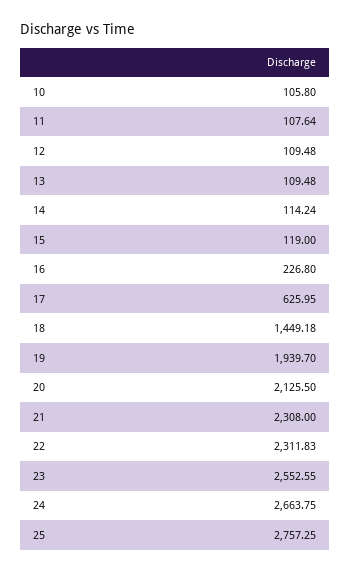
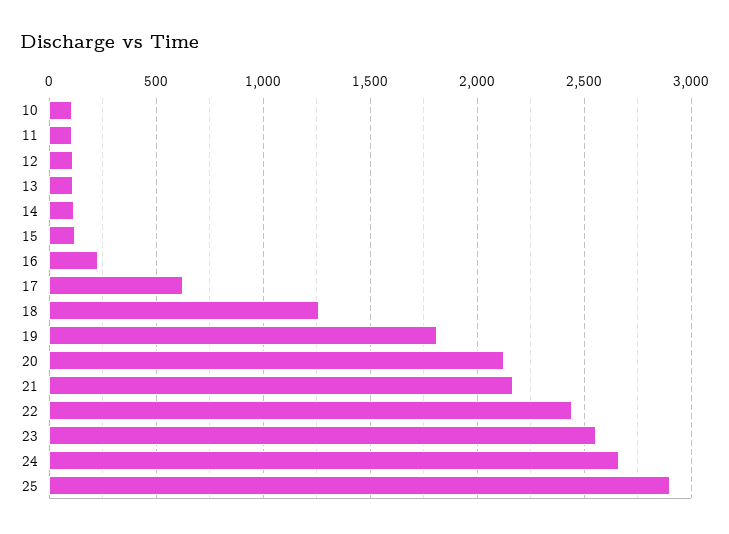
  {
    "10": 105.8,
    "11": 107.64,
    "12": 109.48,
    "13": 109.48,
    "14": 114.24,
    "15": 119,
    "16": 226.8,
    "17": 625.95,
-   "18": 1449.18,
+   "18": 1250,
-   "19": 1939.7,
+   "19": 1800,
    "20": 2125.5,
-   "21": 2308,
+   "21": 2150,
-   "22": 2311.83,
+   "22": 2450,
    "23": 2552.55,
    "24": 2663.75,
-   "25": 2757.25
+   "25": 2900
  }

